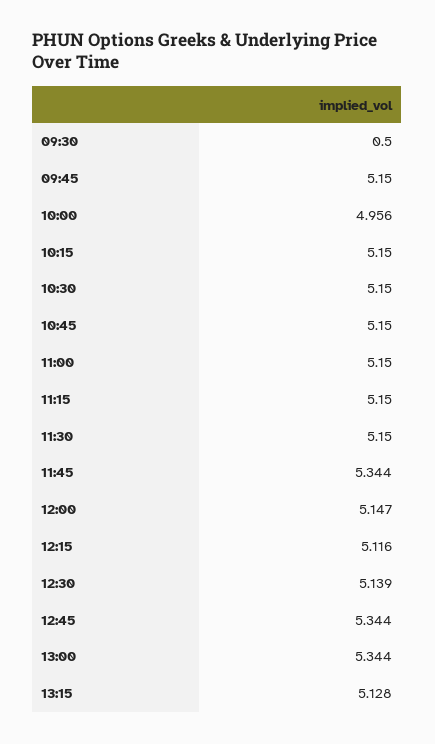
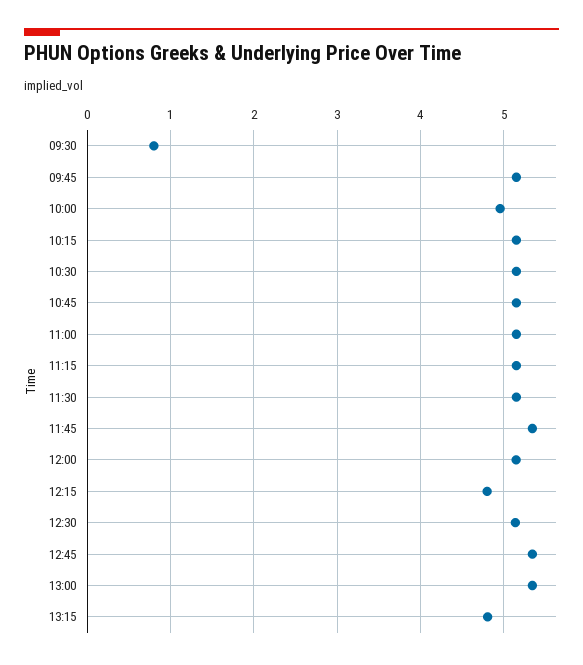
  {
-   "09:30": 0.5,
+   "09:30": 0.8,
    "09:45": 5.15,
    "10:00": 4.956,
    "10:15": 5.15,
    "10:30": 5.15,
    "10:45": 5.15,
    "11:00": 5.15,
    "11:15": 5.15,
    "11:30": 5.15,
    "11:45": 5.344,
    "12:00": 5.147,
-   "12:15": 5.116,
+   "12:15": 4.8,
    "12:30": 5.139,
    "12:45": 5.344,
    "13:00": 5.344,
-   "13:15": 5.128
+   "13:15": 4.8
  }

